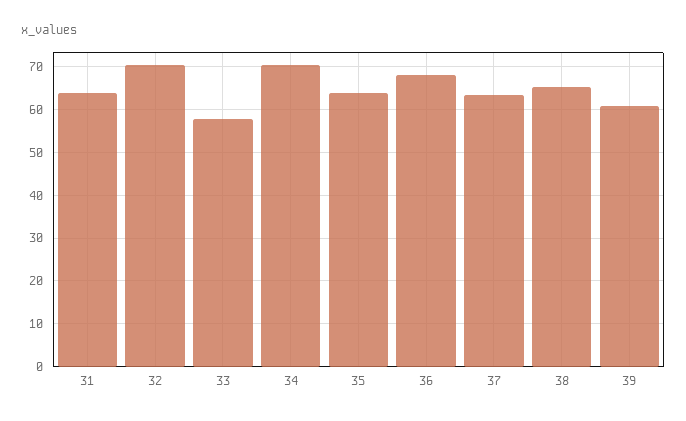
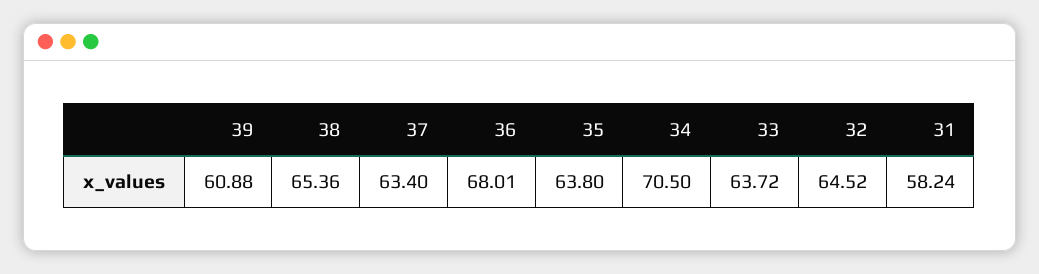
  {
-   "31": 64,
+   "31": 58.24,
-   "32": 70,
+   "32": 64.52,
-   "33": 58,
+   "33": 63.72,
    "34": 70.5,
    "35": 63.8,
    "36": 68.01,
    "37": 63.4,
    "38": 65.36,
    "39": 60.88
  }

